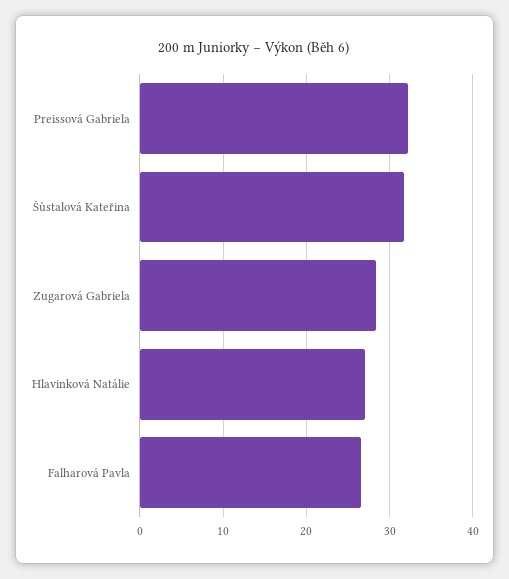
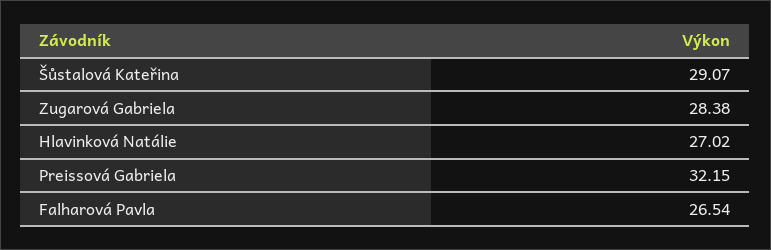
  {
    "Preissová Gabriela": 32.15,
-   "Šůstalová Kateřina": 32,
+   "Šůstalová Kateřina": 29.07,
    "Zugarová Gabriela": 28.38,
    "Hlavinková Natálie": 27.02,
    "Falharová Pavla": 26.54
  }

